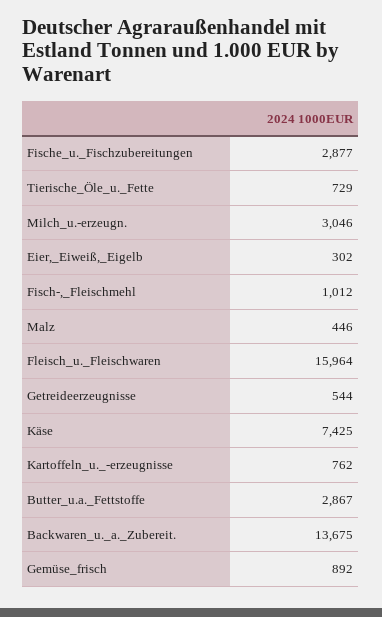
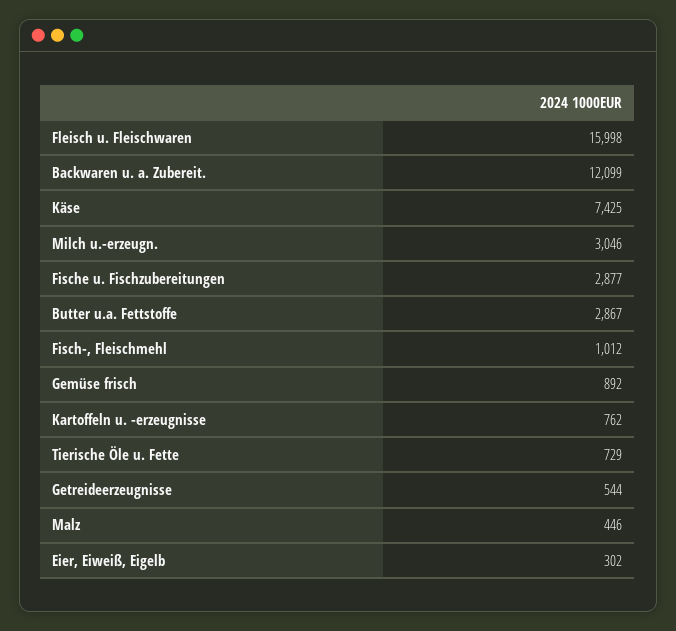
  {
    "Fische_u._Fischzubereitungen": 2877,
    "Tierische_Öle_u._Fette": 729,
    "Milch_u.-erzeugn.": 3046,
    "Eier,_Eiweiß,_Eigelb": 302,
    "Fisch-,_Fleischmehl": 1012,
    "Malz": 446,
-   "Fleisch_u._Fleischwaren": 15964,
+   "Fleisch_u._Fleischwaren": 15998,
    "Getreideerzeugnisse": 544,
    "Käse": 7425,
    "Kartoffeln_u._-erzeugnisse": 762,
    "Butter_u.a._Fettstoffe": 2867,
-   "Backwaren_u._a._Zubereit.": 13675,
+   "Backwaren_u._a._Zubereit.": 12099,
    "Gemüse_frisch": 892
  }

